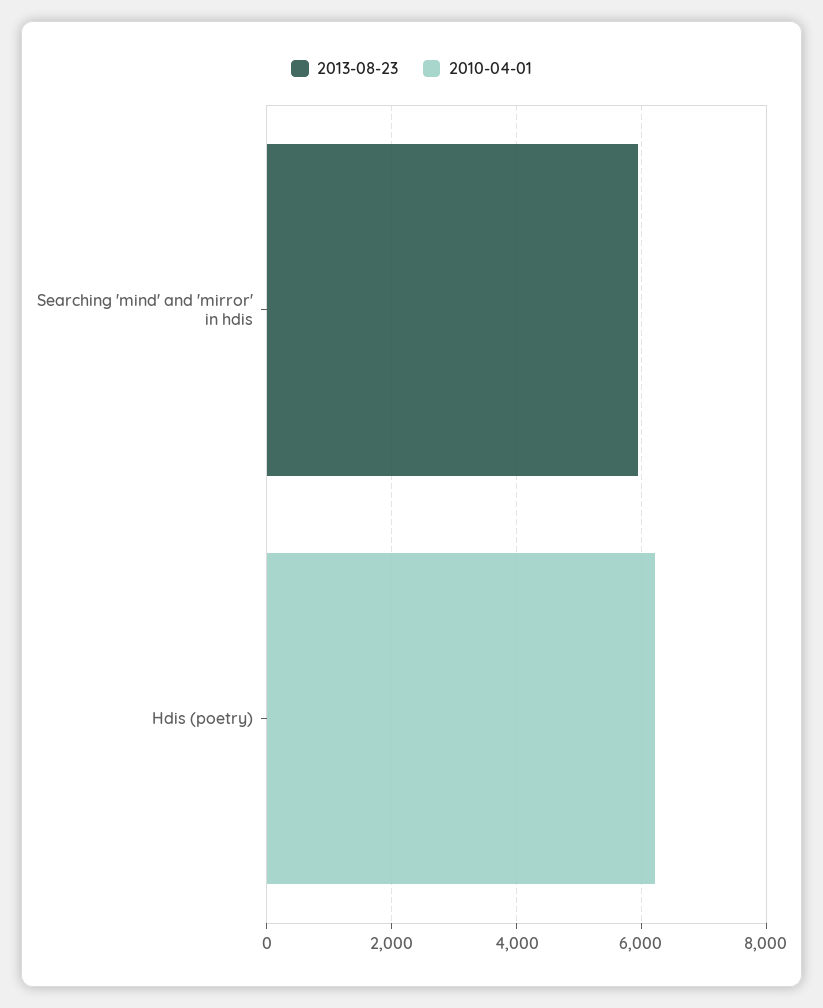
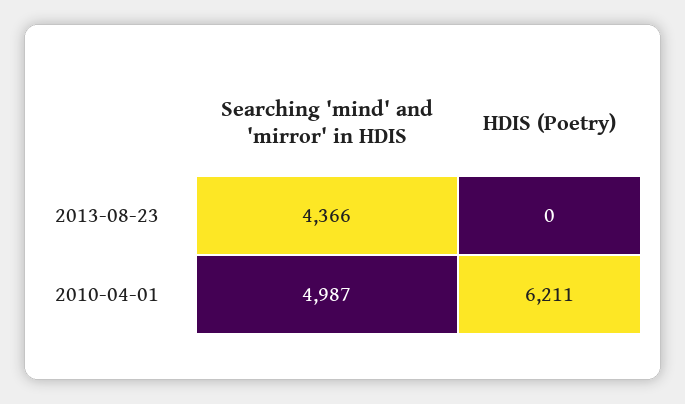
  {
    "2013-08-23": {
-     "Searching 'mind' and 'mirror' in hdis": 6000,
+     "Searching 'mind' and 'mirror' in hdis": 4366,
      "Hdis (poetry)": 0
    },
    "2010-04-01": {
-     "Searching 'mind' and 'mirror' in hdis": 0,
+     "Searching 'mind' and 'mirror' in hdis": 4987,
      "Hdis (poetry)": 6211
    }
  }

